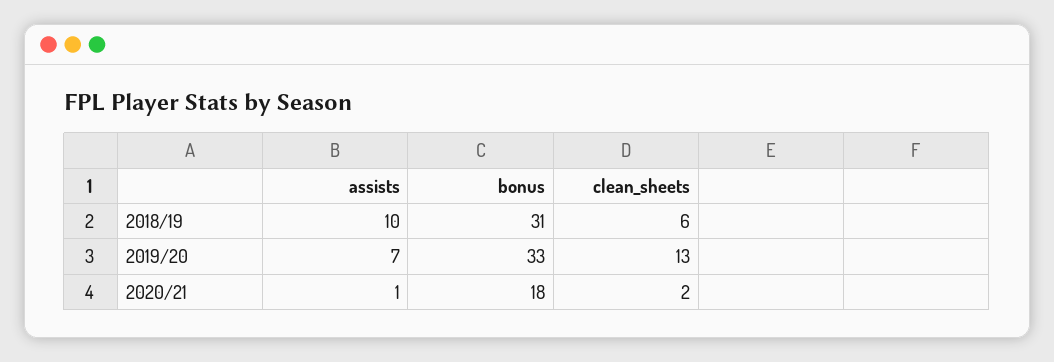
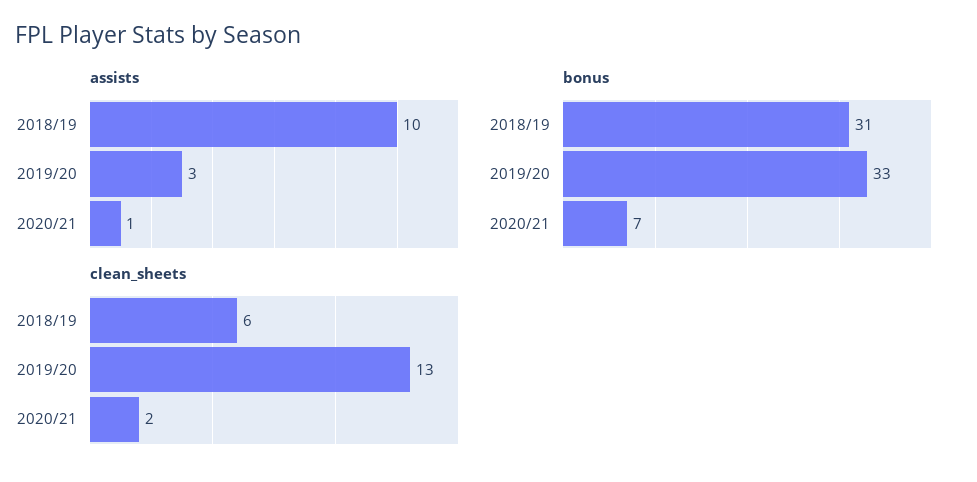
  {
    "assists": {
      "2018/19": 10,
-     "2019/20": 7,
+     "2019/20": 3,
      "2020/21": 1
    },
    "bonus": {
      "2018/19": 31,
      "2019/20": 33,
-     "2020/21": 18
+     "2020/21": 7
    },
    "clean_sheets": {
      "2018/19": 6,
      "2019/20": 13,
      "2020/21": 2
    }
  }

